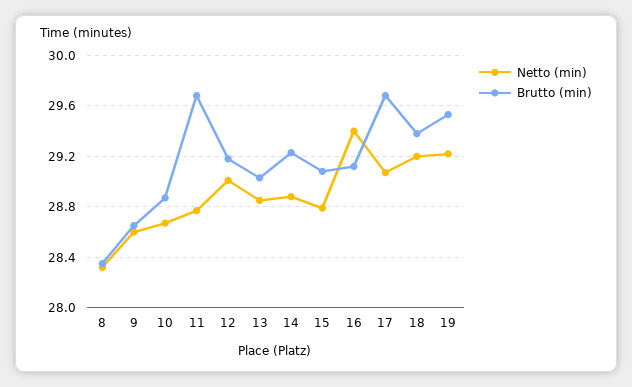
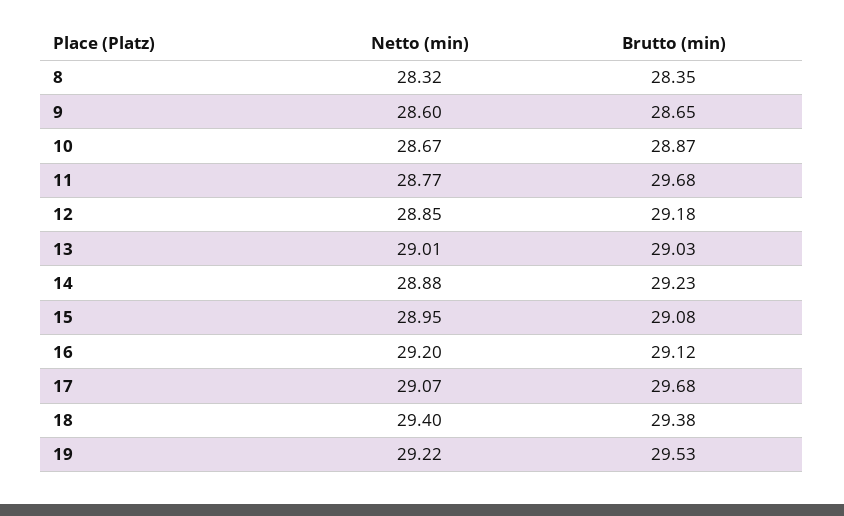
  {
    "Netto (min)": {
      "8": 28.32,
      "9": 28.6,
      "10": 28.67,
      "11": 28.77,
-     "12": 29,
+     "12": 28.85,
-     "13": 28.85,
+     "13": 29.01,
      "14": 28.88,
-     "15": 28.8,
+     "15": 28.95,
-     "16": 29.4,
+     "16": 29.2,
      "17": 29.07,
-     "18": 29.2,
+     "18": 29.4,
      "19": 29.22
    },
    "Brutto (min)": {
      "8": 28.35,
      "9": 28.65,
      "10": 28.87,
      "11": 29.68,
      "12": 29.18,
      "13": 29.03,
      "14": 29.23,
      "15": 29.08,
      "16": 29.12,
      "17": 29.68,
      "18": 29.38,
      "19": 29.53
    }
  }

